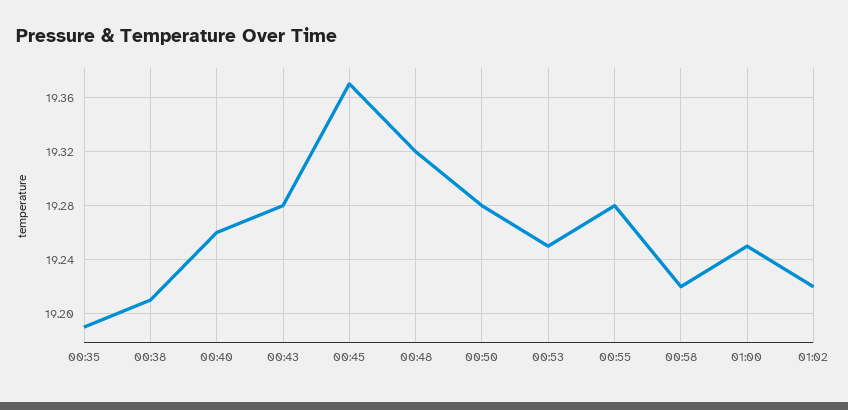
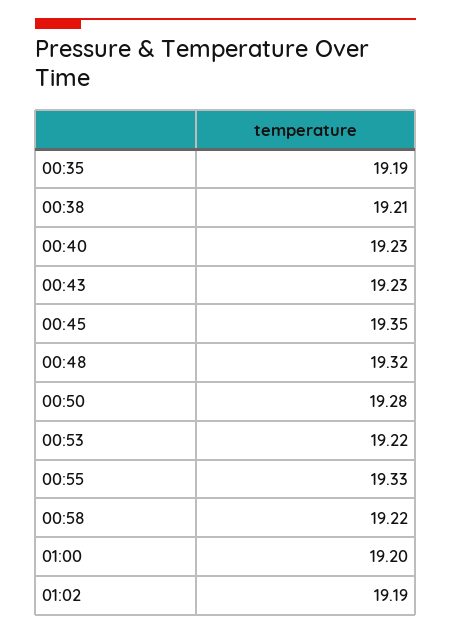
  {
    "00:35": 19.19,
    "00:38": 19.21,
-   "00:40": 19.26,
+   "00:40": 19.23,
-   "00:43": 19.28,
+   "00:43": 19.23,
-   "00:45": 19.37,
+   "00:45": 19.35,
    "00:48": 19.32,
    "00:50": 19.28,
-   "00:53": 19.25,
+   "00:53": 19.22,
-   "00:55": 19.28,
+   "00:55": 19.33,
    "00:58": 19.22,
-   "01:00": 19.25,
+   "01:00": 19.2,
-   "01:02": 19.22
+   "01:02": 19.19
  }

